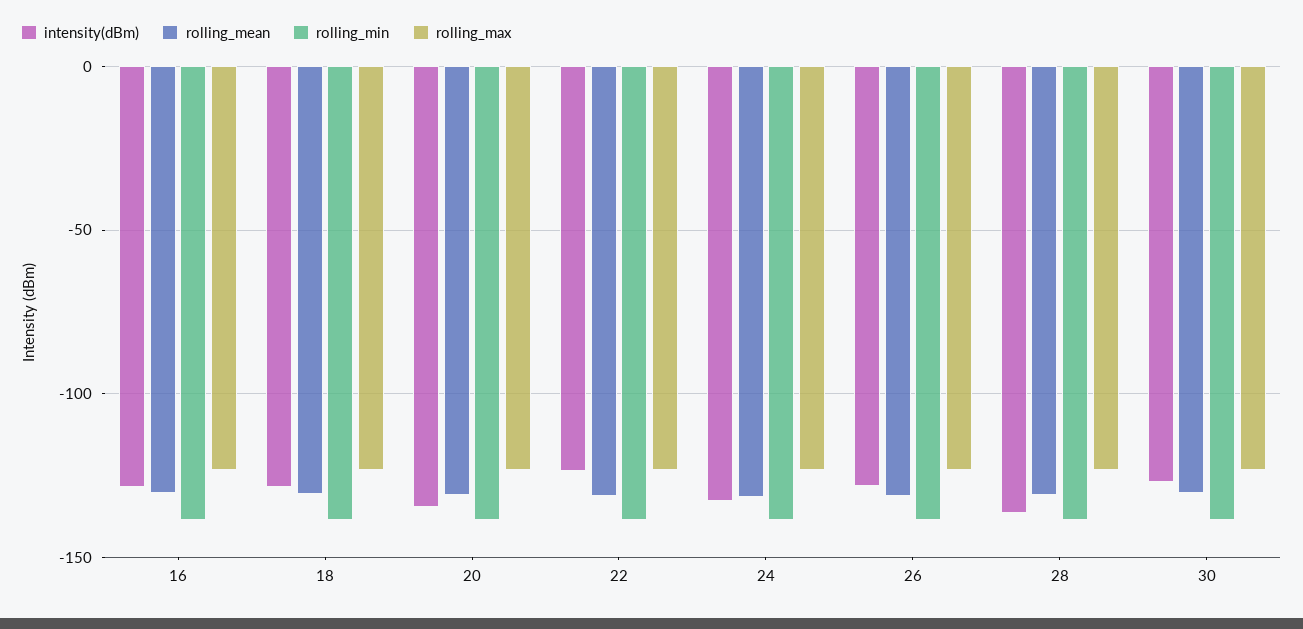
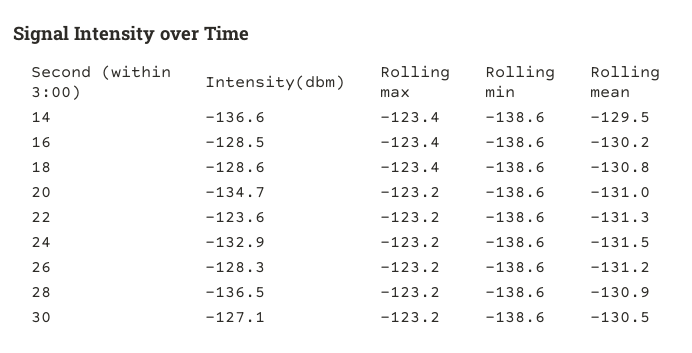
  {
    "intensity(dBm)": {
      "16": -128.5,
      "18": -128.6,
      "20": -134.7,
      "22": -123.6,
      "24": -132.9,
      "26": -128.3,
      "28": -136.5,
-     "30": -127.1
+     "30": -127.1,
+     "14": -136.6
    },
    "rolling_mean": {
      "16": -130.2,
      "18": -130.8,
      "20": -131,
      "22": -131.3,
      "24": -131.5,
      "26": -131.2,
      "28": -130.9,
-     "30": -130.5
+     "30": -130.5,
+     "14": -129.5
    },
    "rolling_min": {
      "16": -138.6,
      "18": -138.6,
      "20": -138.6,
      "22": -138.6,
      "24": -138.6,
      "26": -138.6,
      "28": -138.6,
-     "30": -138.6
+     "30": -138.6,
+     "14": -138.6
    },
    "rolling_max": {
      "16": -123.4,
      "18": -123.4,
      "20": -123.2,
      "22": -123.2,
      "24": -123.2,
      "26": -123.2,
      "28": -123.2,
-     "30": -123.2
+     "30": -123.2,
+     "14": -123.4
    }
  }

